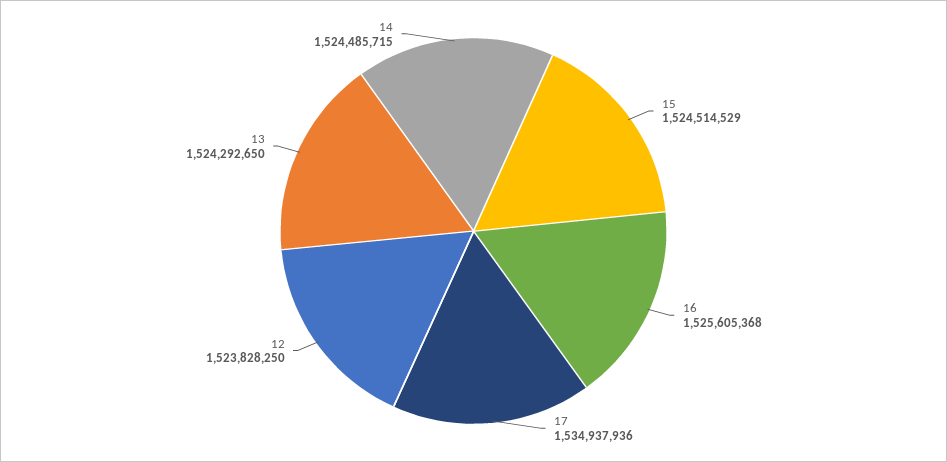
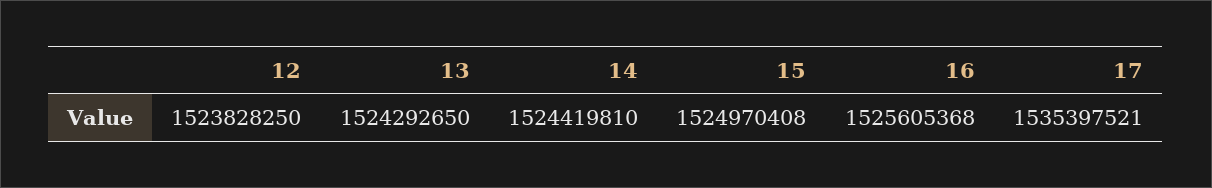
  {
-   "15": 1524514529,
+   "15": 1524970408,
    "16": 1525605368,
-   "17": 1534937936,
+   "17": 1535397521,
    "12": 1523828250,
    "13": 1524292650,
-   "14": 1524485715
+   "14": 1524419810
  }

